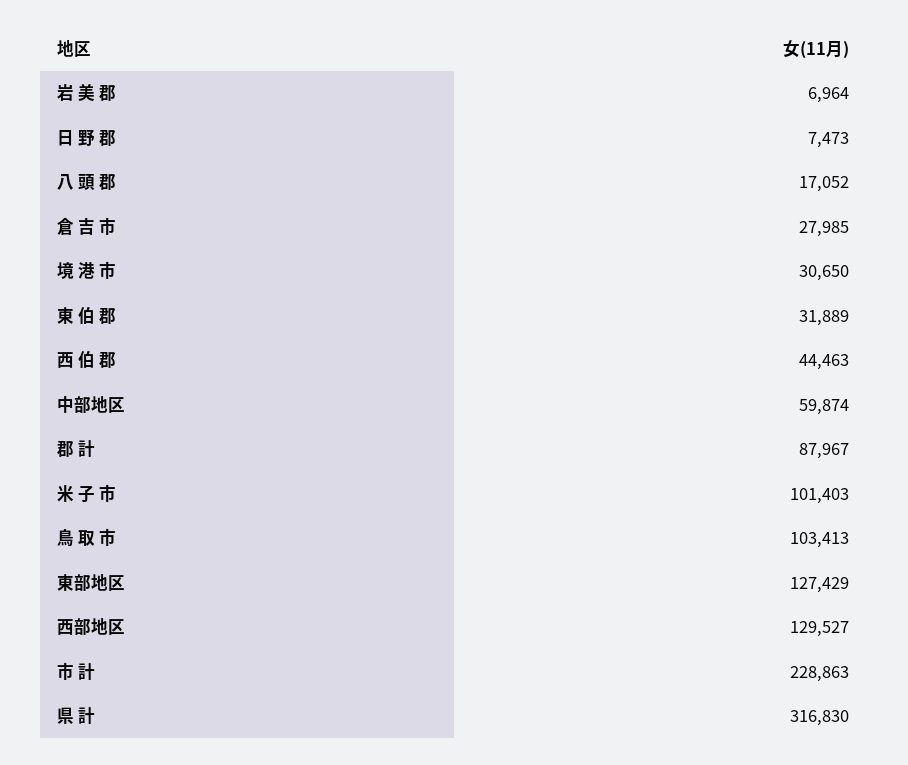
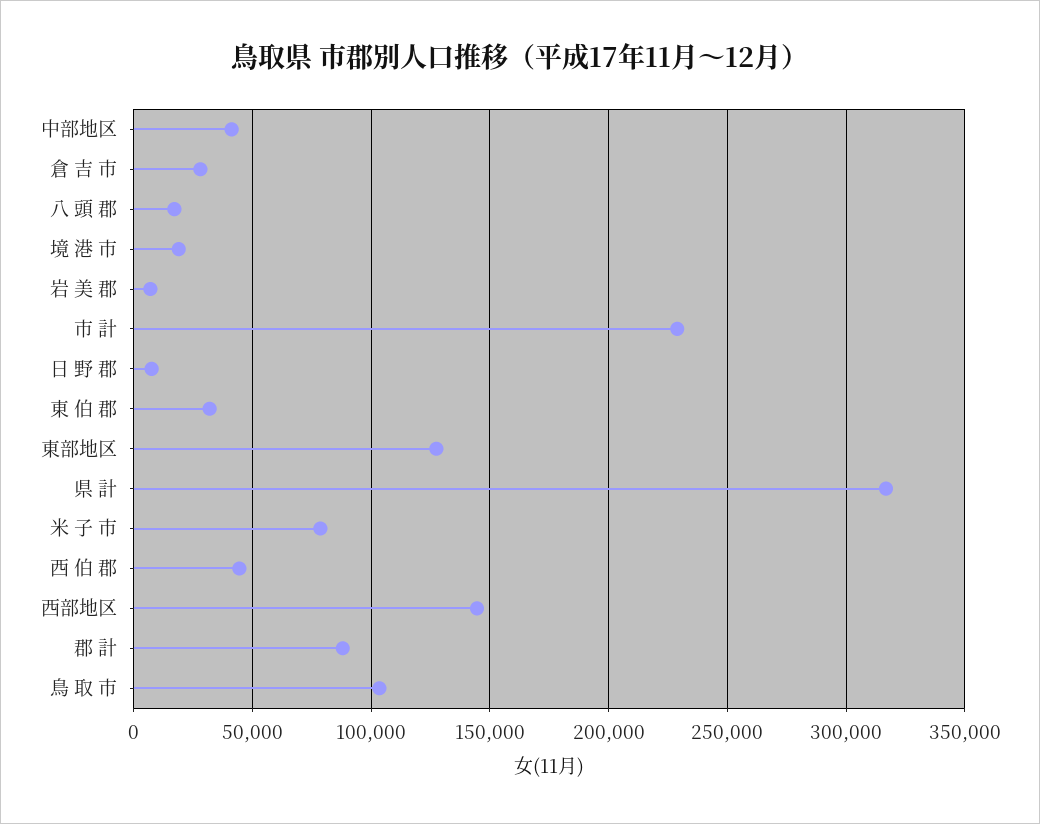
  {
    "岩 美 郡": 6964,
    "日 野 郡": 7473,
    "八 頭 郡": 17052,
    "倉 吉 市": 27985,
-   "境 港 市": 30650,
+   "境 港 市": 20000,
    "東 伯 郡": 31889,
    "西 伯 郡": 44463,
-   "中部地区": 59874,
+   "中部地区": 40000,
    "郡 計": 87967,
-   "米 子 市": 101403,
+   "米 子 市": 80000,
    "鳥 取 市": 103413,
    "東部地区": 127429,
-   "西部地区": 129527,
+   "西部地区": 145000,
    "市 計": 228863,
    "県 計": 316830
  }

